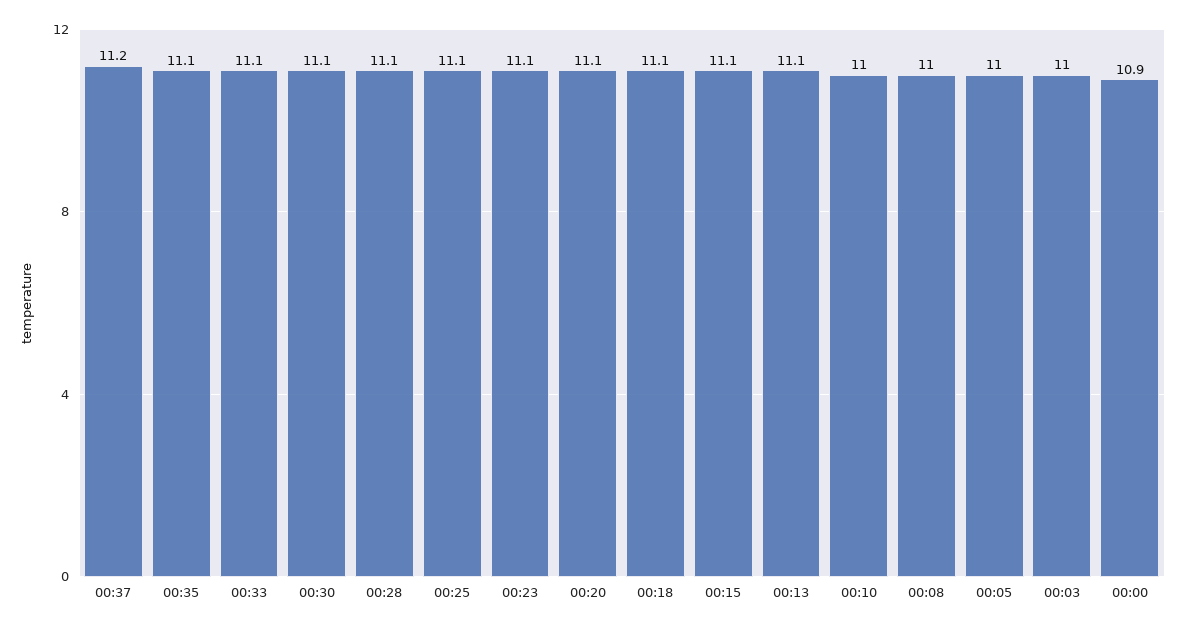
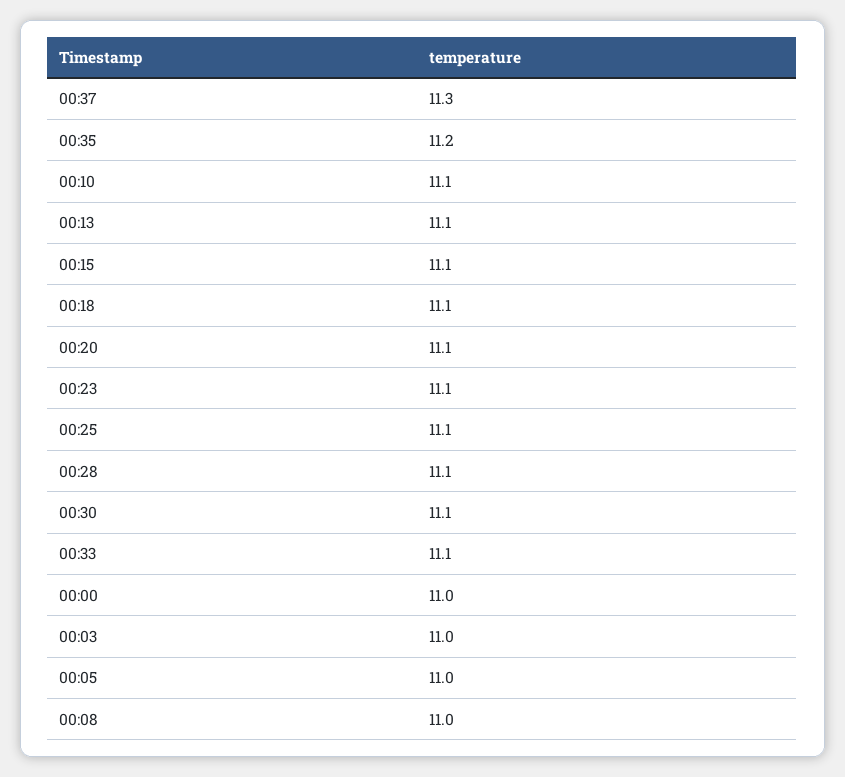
  {
-   "00:37": 11.2,
+   "00:37": 11.3,
-   "00:35": 11.1,
+   "00:35": 11.2,
    "00:33": 11.1,
    "00:30": 11.1,
    "00:28": 11.1,
    "00:25": 11.1,
    "00:23": 11.1,
    "00:20": 11.1,
    "00:18": 11.1,
    "00:15": 11.1,
    "00:13": 11.1,
-   "00:10": 11,
+   "00:10": 11.1,
    "00:08": 11,
    "00:05": 11,
    "00:03": 11,
-   "00:00": 10.9
+   "00:00": 11
  }

